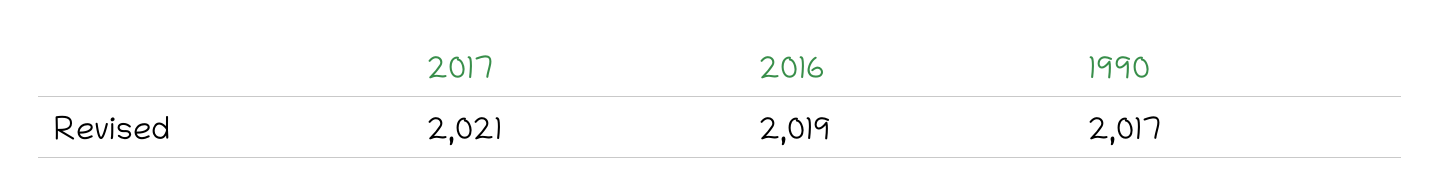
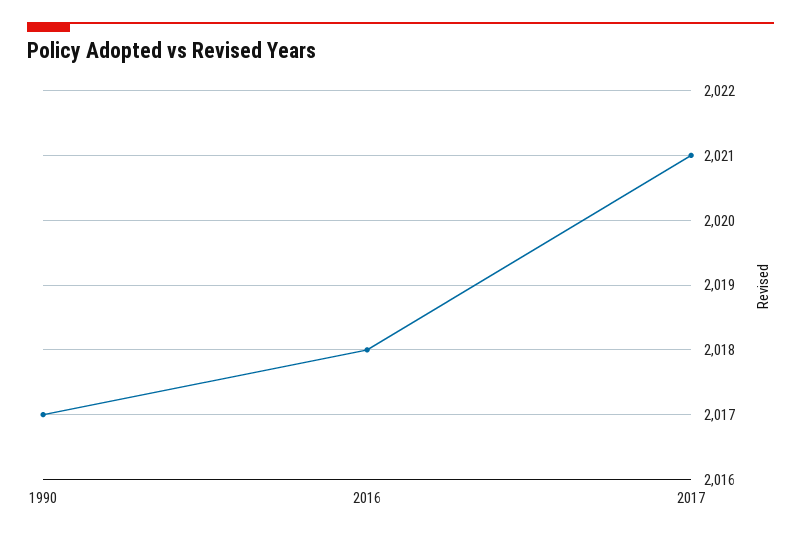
  {
    "2017": 2021,
-   "2016": 2019,
+   "2016": 2018,
    "1990": 2017
  }

